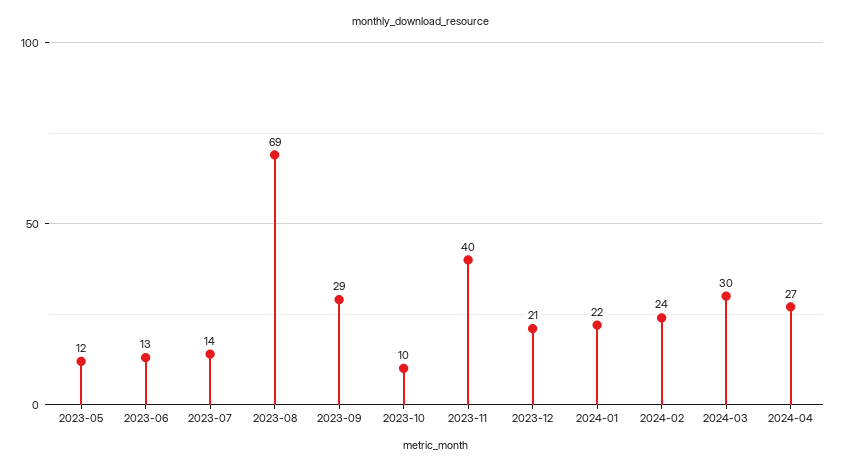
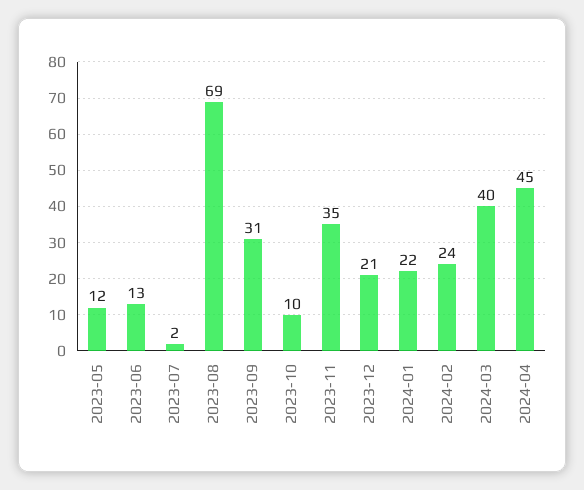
  {
    "2023-05": 12,
    "2023-06": 13,
-   "2023-07": 14,
+   "2023-07": 2,
    "2023-08": 69,
-   "2023-09": 29,
+   "2023-09": 31,
    "2023-10": 10,
-   "2023-11": 40,
+   "2023-11": 35,
    "2023-12": 21,
    "2024-01": 22,
    "2024-02": 24,
-   "2024-03": 30,
+   "2024-03": 40,
-   "2024-04": 27
+   "2024-04": 45
  }

